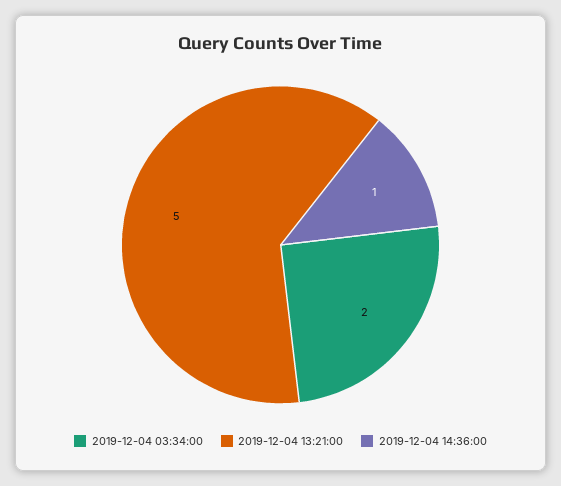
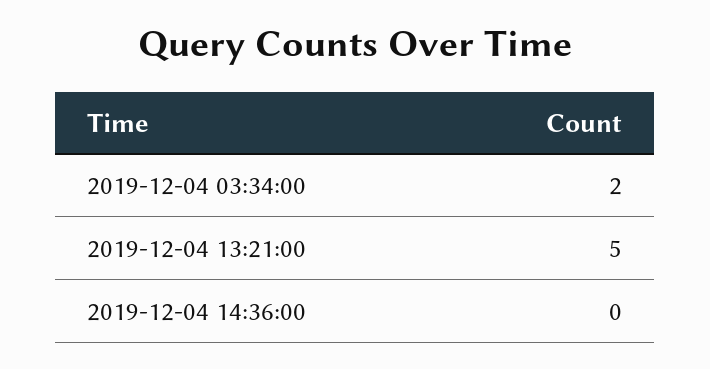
  {
    "2019-12-04 03:34:00": 2,
    "2019-12-04 13:21:00": 5,
-   "2019-12-04 14:36:00": 1
+   "2019-12-04 14:36:00": 0
  }

